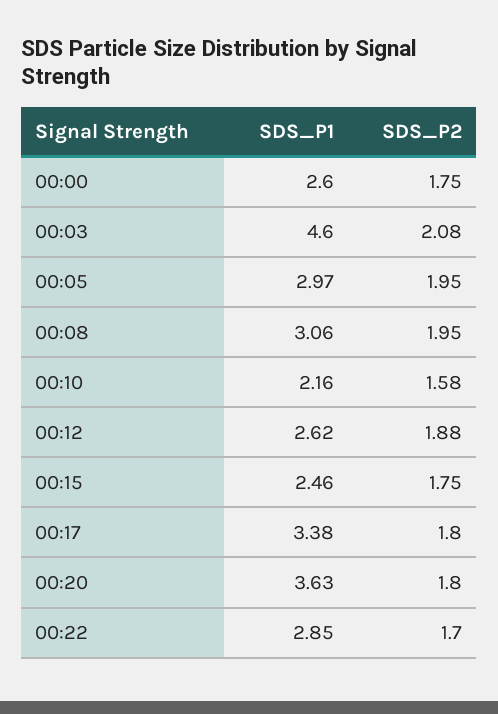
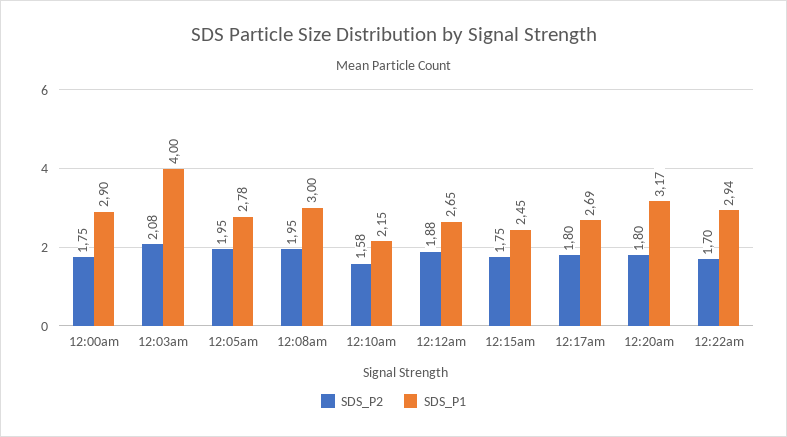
  {
    "SDS_P1": {
-     "00:00": 2.6,
+     "00:00": 2.9,
-     "00:03": 4.6,
+     "00:03": 4,
-     "00:05": 2.97,
+     "00:05": 2.78,
-     "00:08": 3.06,
+     "00:08": 3,
-     "00:10": 2.16,
+     "00:10": 2.15,
-     "00:12": 2.62,
+     "00:12": 2.65,
-     "00:15": 2.46,
+     "00:15": 2.45,
-     "00:17": 3.38,
+     "00:17": 2.69,
-     "00:20": 3.63,
+     "00:20": 3.17,
-     "00:22": 2.85
+     "00:22": 2.94
    },
    "SDS_P2": {
      "00:00": 1.75,
      "00:03": 2.08,
      "00:05": 1.95,
      "00:08": 1.95,
      "00:10": 1.58,
      "00:12": 1.88,
      "00:15": 1.75,
      "00:17": 1.8,
      "00:20": 1.8,
      "00:22": 1.7
    }
  }

